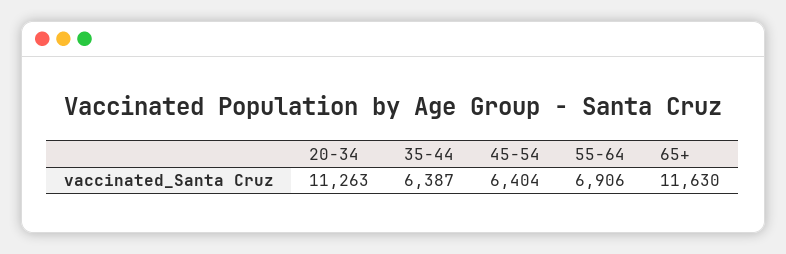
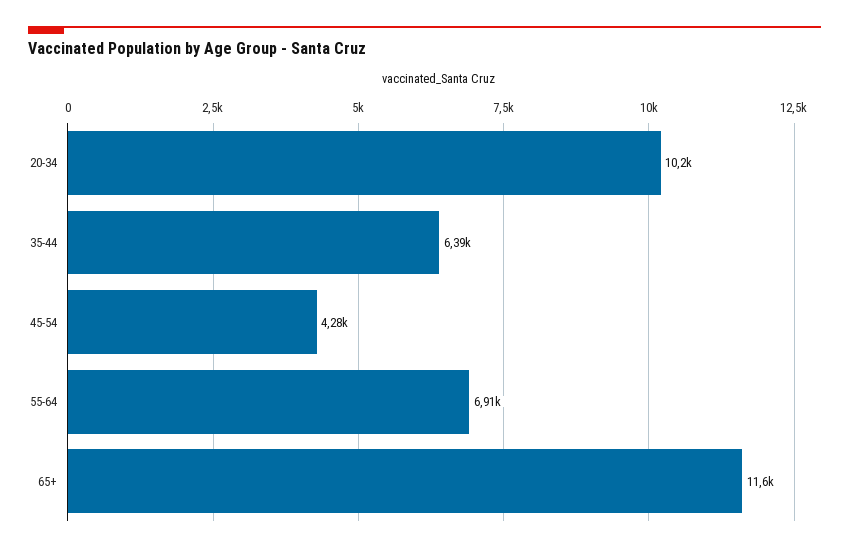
  {
-   "20-34": 11263,
+   "20-34": 10200,
    "35-44": 6387,
-   "45-54": 6404,
+   "45-54": 4280,
    "55-64": 6906,
    "65+": 11630
  }

